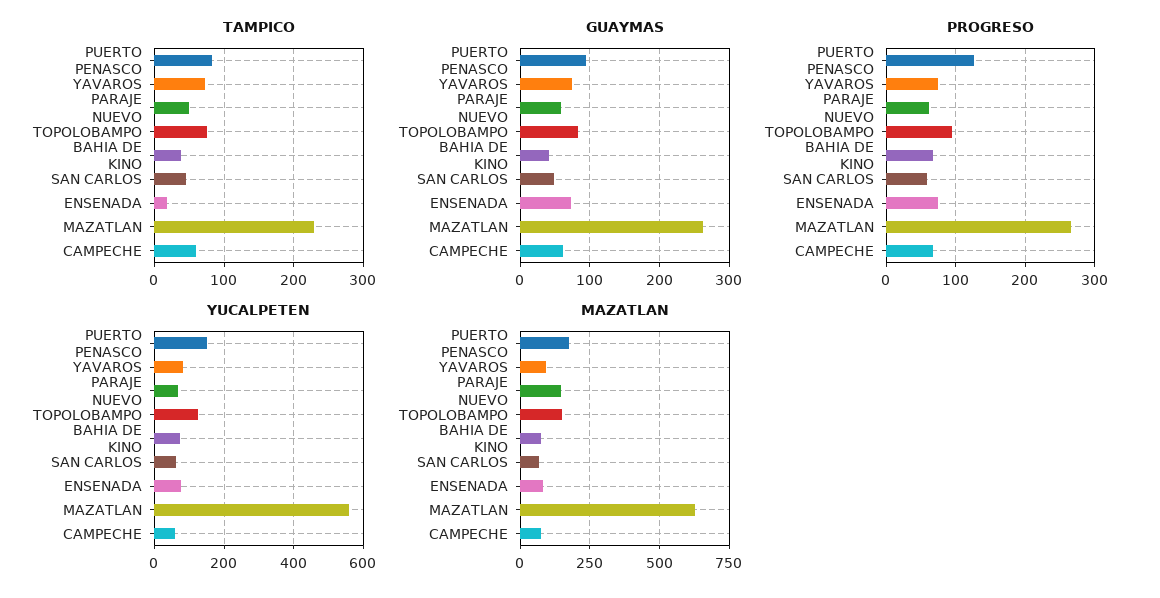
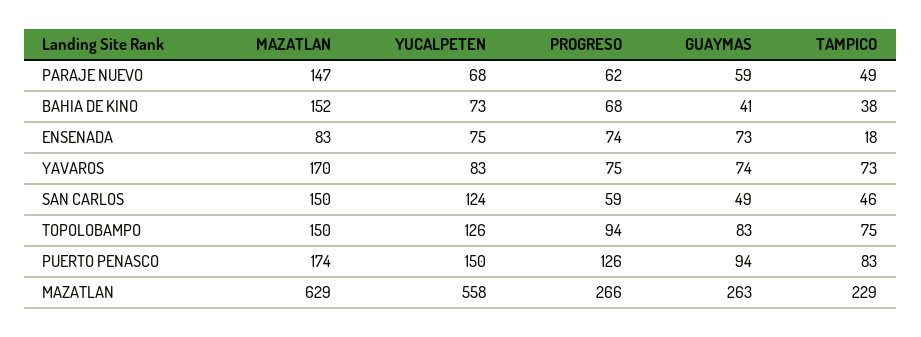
  {
    "TAMPICO": {
      "PUERTO PENASCO": 83,
      "YAVAROS": 73,
      "PARAJE NUEVO": 49,
      "TOPOLOBAMPO": 75,
      "BAHIA DE KINO": 38,
      "SAN CARLOS": 46,
      "ENSENADA": 18,
-     "MAZATLAN": 229,
+     "MAZATLAN": 229
-     "CAMPECHE": 60
    },
    "GUAYMAS": {
      "PUERTO PENASCO": 94,
      "YAVAROS": 74,
      "PARAJE NUEVO": 59,
      "TOPOLOBAMPO": 83,
      "BAHIA DE KINO": 41,
      "SAN CARLOS": 49,
      "ENSENADA": 73,
-     "MAZATLAN": 263,
+     "MAZATLAN": 263
-     "CAMPECHE": 60
    },
    "PROGRESO": {
      "PUERTO PENASCO": 126,
      "YAVAROS": 75,
      "PARAJE NUEVO": 62,
      "TOPOLOBAMPO": 94,
      "BAHIA DE KINO": 68,
      "SAN CARLOS": 59,
      "ENSENADA": 74,
-     "MAZATLAN": 266,
+     "MAZATLAN": 266
-     "CAMPECHE": 70
    },
    "YUCALPETEN": {
      "PUERTO PENASCO": 150,
      "YAVAROS": 83,
      "PARAJE NUEVO": 68,
      "TOPOLOBAMPO": 126,
      "BAHIA DE KINO": 73,
-     "SAN CARLOS": 60,
+     "SAN CARLOS": 124,
      "ENSENADA": 75,
-     "MAZATLAN": 558,
+     "MAZATLAN": 558
-     "CAMPECHE": 60
    },
    "MAZATLAN": {
      "PUERTO PENASCO": 174,
-     "YAVAROS": 100,
+     "YAVAROS": 170,
      "PARAJE NUEVO": 147,
      "TOPOLOBAMPO": 150,
-     "BAHIA DE KINO": 75,
+     "BAHIA DE KINO": 152,
-     "SAN CARLOS": 75,
+     "SAN CARLOS": 150,
      "ENSENADA": 83,
-     "MAZATLAN": 629,
+     "MAZATLAN": 629
-     "CAMPECHE": 75
    }
  }

